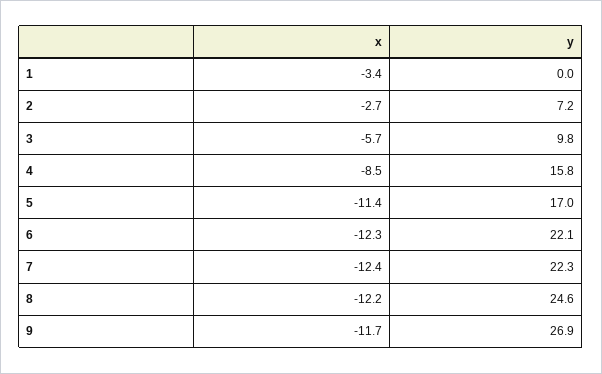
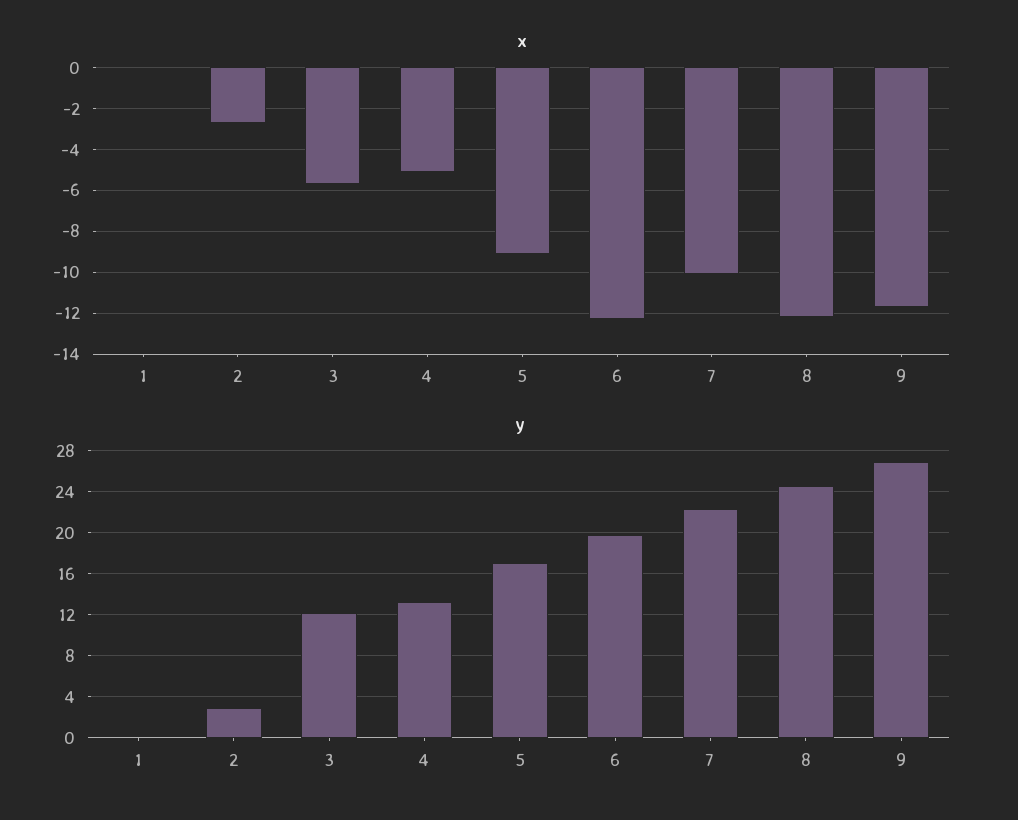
  {
    "x": {
-     "1": -3.4,
+     "1": 0,
      "2": -2.7,
      "3": -5.7,
-     "4": -8.5,
+     "4": -5,
-     "5": -11.4,
+     "5": -9,
      "6": -12.3,
-     "7": -12.4,
+     "7": -10,
      "8": -12.2,
      "9": -11.7
    },
    "y": {
      "1": 0,
-     "2": 7.2,
+     "2": 3,
-     "3": 9.8,
+     "3": 12,
-     "4": 15.8,
+     "4": 13,
      "5": 17,
-     "6": 22.1,
+     "6": 20,
      "7": 22.3,
      "8": 24.6,
      "9": 26.9
    }
  }

